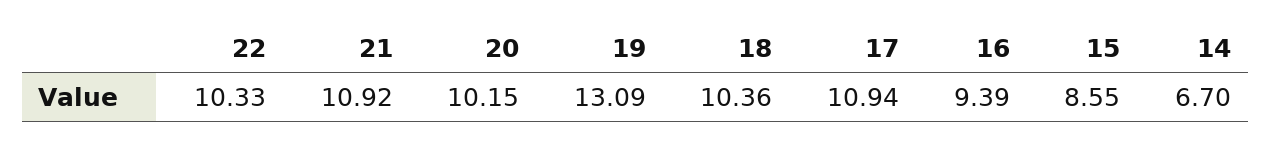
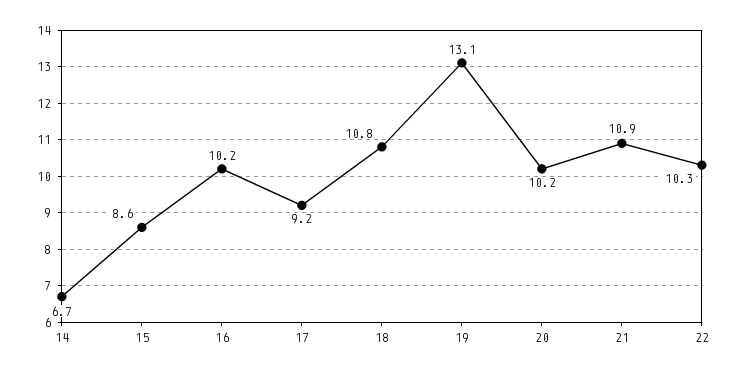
  {
    "22": 10.33,
    "21": 10.92,
    "20": 10.15,
    "19": 13.09,
-   "18": 10.36,
+   "18": 10.8,
-   "17": 10.94,
+   "17": 9.2,
-   "16": 9.39,
+   "16": 10.2,
    "15": 8.55,
    "14": 6.7
  }

